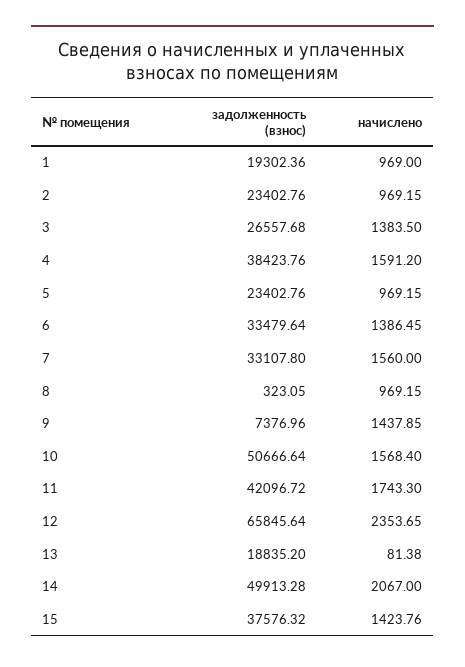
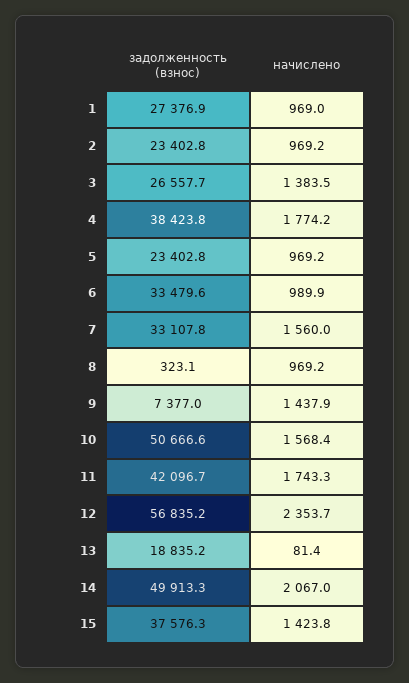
  {
    "задолженность (взнос)": {
-     "1": 19302.36,
+     "1": 27376.9,
      "2": 23402.76,
      "3": 26557.68,
      "4": 38423.76,
      "5": 23402.76,
      "6": 33479.64,
      "7": 33107.8,
      "8": 323.05,
      "9": 7376.96,
      "10": 50666.64,
      "11": 42096.72,
-     "12": 65845.64,
+     "12": 56835.2,
      "13": 18835.2,
      "14": 49913.28,
      "15": 37576.32
    },
    "начислено": {
      "1": 969,
      "2": 969.15,
      "3": 1383.5,
-     "4": 1591.2,
+     "4": 1774.2,
      "5": 969.15,
-     "6": 1386.45,
+     "6": 989.9,
      "7": 1560,
      "8": 969.15,
      "9": 1437.85,
      "10": 1568.4,
      "11": 1743.3,
      "12": 2353.65,
      "13": 81.38,
      "14": 2067,
      "15": 1423.76
    }
  }

